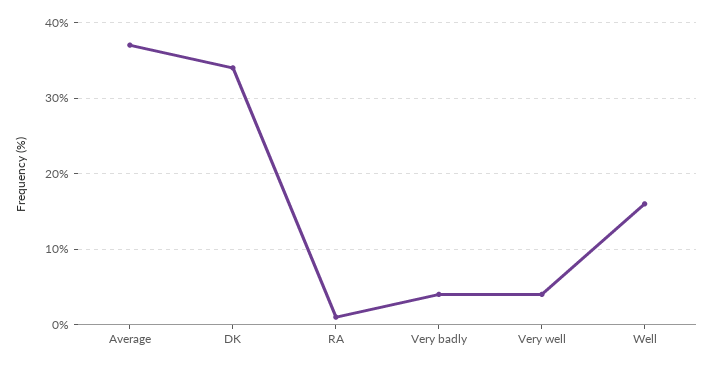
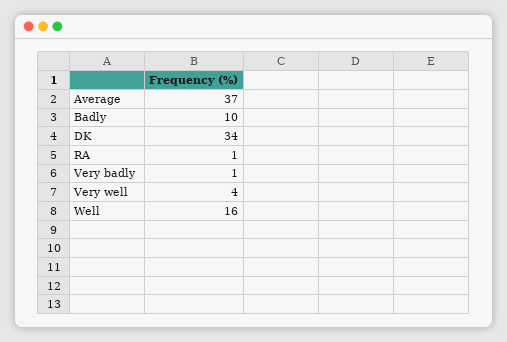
  {
    "Average": 37,
    "DK": 34,
    "RA": 1,
-   "Very badly": 4,
+   "Very badly": 1,
    "Very well": 4,
-   "Well": 16
+   "Well": 16,
+   "Badly": 10
  }

